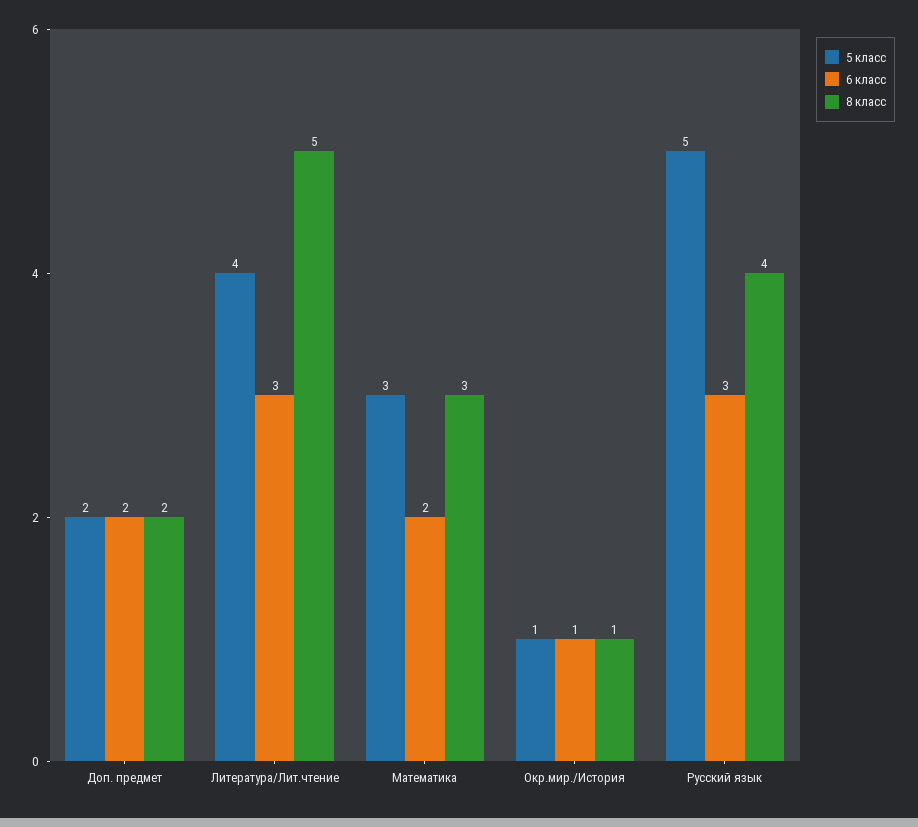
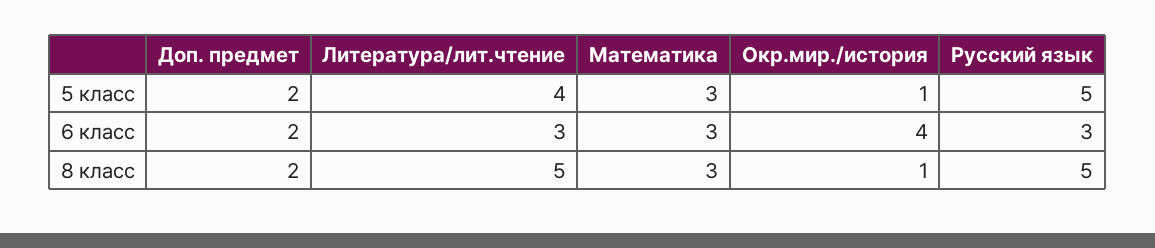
  {
    "5 класс": {
      "Доп. предмет": 2,
      "Литература/Лит.чтение": 4,
      "Математика": 3,
      "Окр.мир./История": 1,
      "Русский язык": 5
    },
    "6 класс": {
      "Доп. предмет": 2,
      "Литература/Лит.чтение": 3,
-     "Математика": 2,
+     "Математика": 3,
-     "Окр.мир./История": 1,
+     "Окр.мир./История": 4,
      "Русский язык": 3
    },
    "8 класс": {
      "Доп. предмет": 2,
      "Литература/Лит.чтение": 5,
      "Математика": 3,
      "Окр.мир./История": 1,
-     "Русский язык": 4
+     "Русский язык": 5
    }
  }

